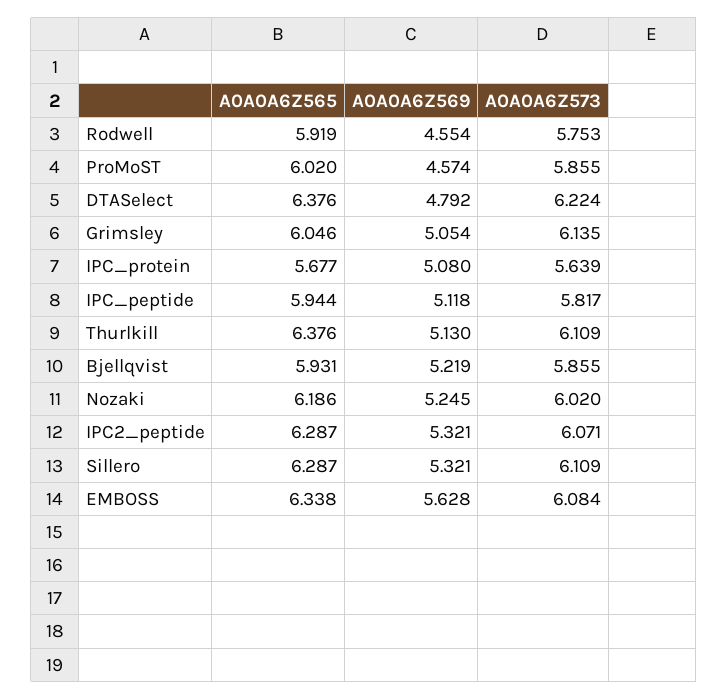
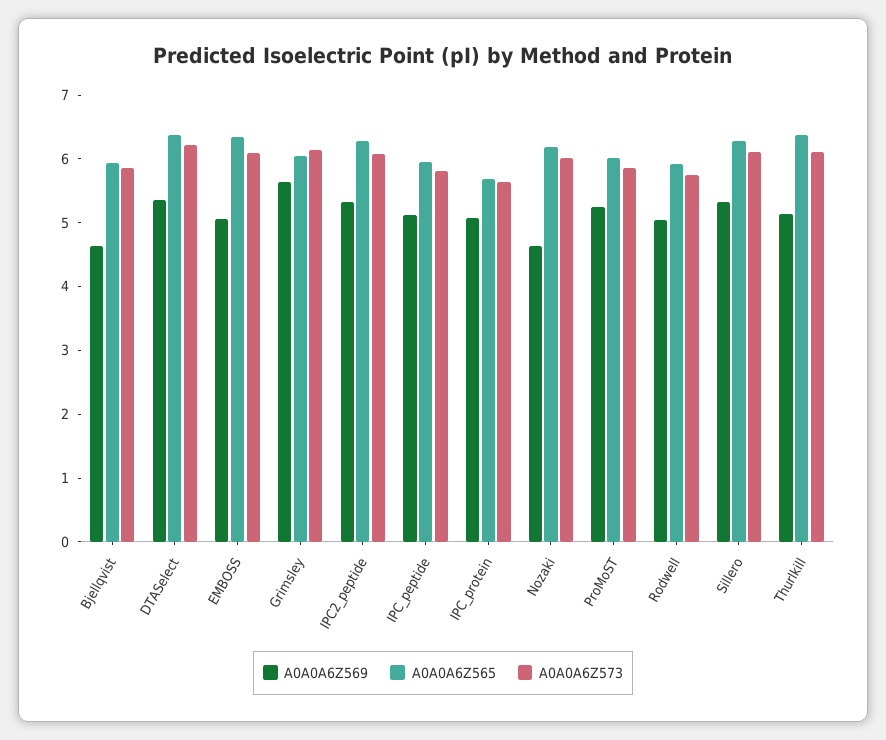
  {
    "A0A0A6Z565": {
      "Rodwell": 5.919,
      "ProMoST": 6.02,
      "DTASelect": 6.376,
      "Grimsley": 6.046,
      "IPC_protein": 5.677,
      "IPC_peptide": 5.944,
      "Thurlkill": 6.376,
      "Bjellqvist": 5.931,
      "Nozaki": 6.186,
      "IPC2_peptide": 6.287,
      "Sillero": 6.287,
      "EMBOSS": 6.338
    },
    "A0A0A6Z569": {
-     "Rodwell": 4.554,
+     "Rodwell": 5,
-     "ProMoST": 4.574,
+     "ProMoST": 5.2,
-     "DTASelect": 4.792,
+     "DTASelect": 5.4,
-     "Grimsley": 5.054,
+     "Grimsley": 5.6,
      "IPC_protein": 5.08,
      "IPC_peptide": 5.118,
      "Thurlkill": 5.13,
-     "Bjellqvist": 5.219,
+     "Bjellqvist": 4.6,
-     "Nozaki": 5.245,
+     "Nozaki": 4.6,
      "IPC2_peptide": 5.321,
      "Sillero": 5.321,
-     "EMBOSS": 5.628
+     "EMBOSS": 5
    },
    "A0A0A6Z573": {
      "Rodwell": 5.753,
      "ProMoST": 5.855,
      "DTASelect": 6.224,
      "Grimsley": 6.135,
      "IPC_protein": 5.639,
      "IPC_peptide": 5.817,
      "Thurlkill": 6.109,
      "Bjellqvist": 5.855,
      "Nozaki": 6.02,
      "IPC2_peptide": 6.071,
      "Sillero": 6.109,
      "EMBOSS": 6.084
    }
  }

